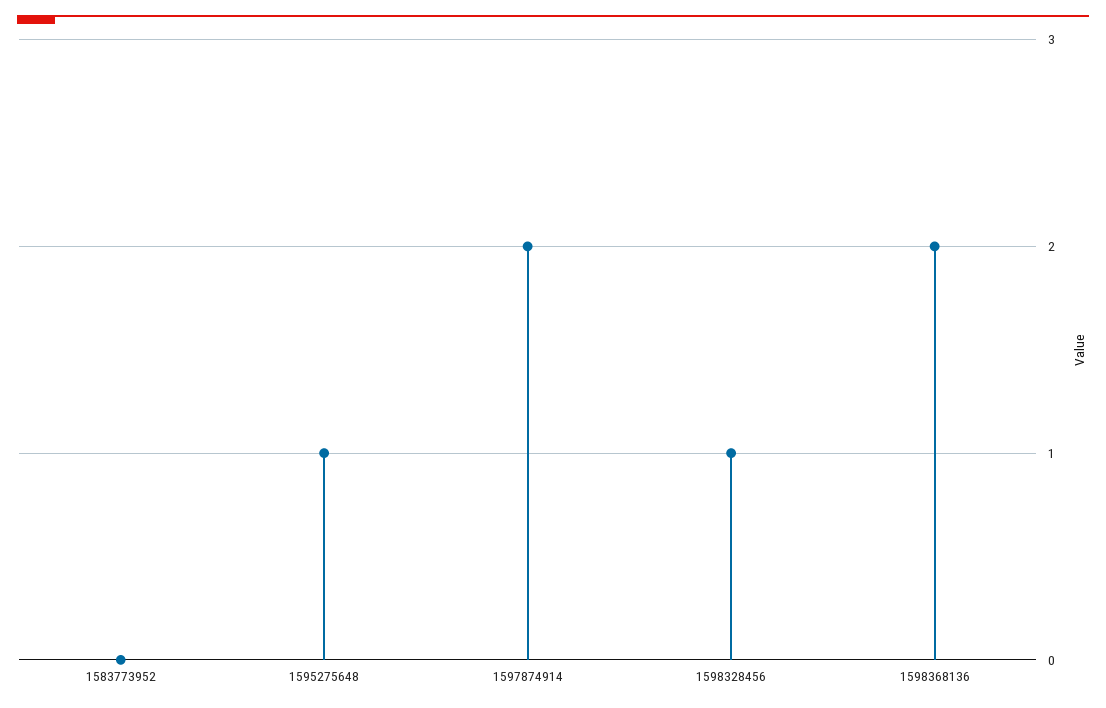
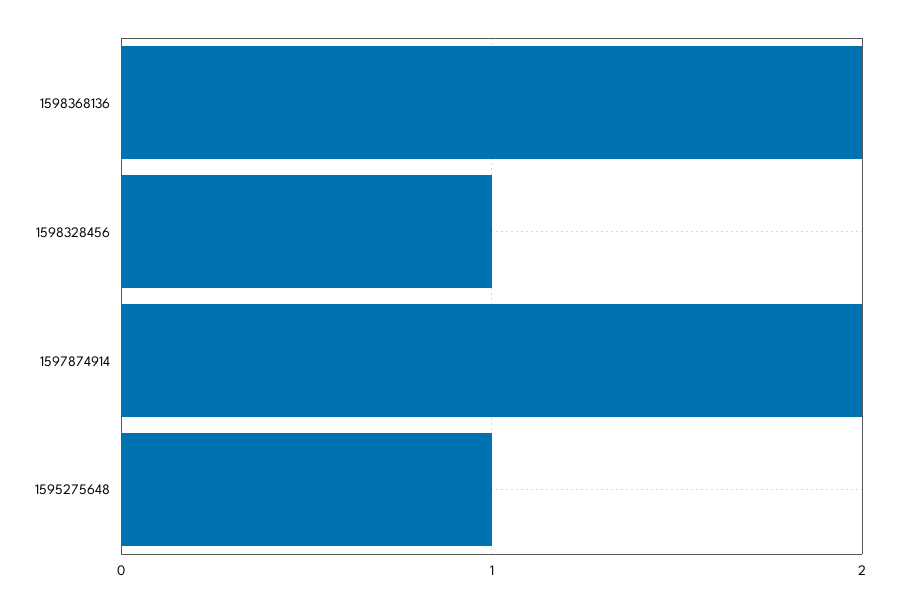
  {
-   "1583773952": 0,
    "1595275648": 1,
    "1597874914": 2,
    "1598328456": 1,
    "1598368136": 2
  }

